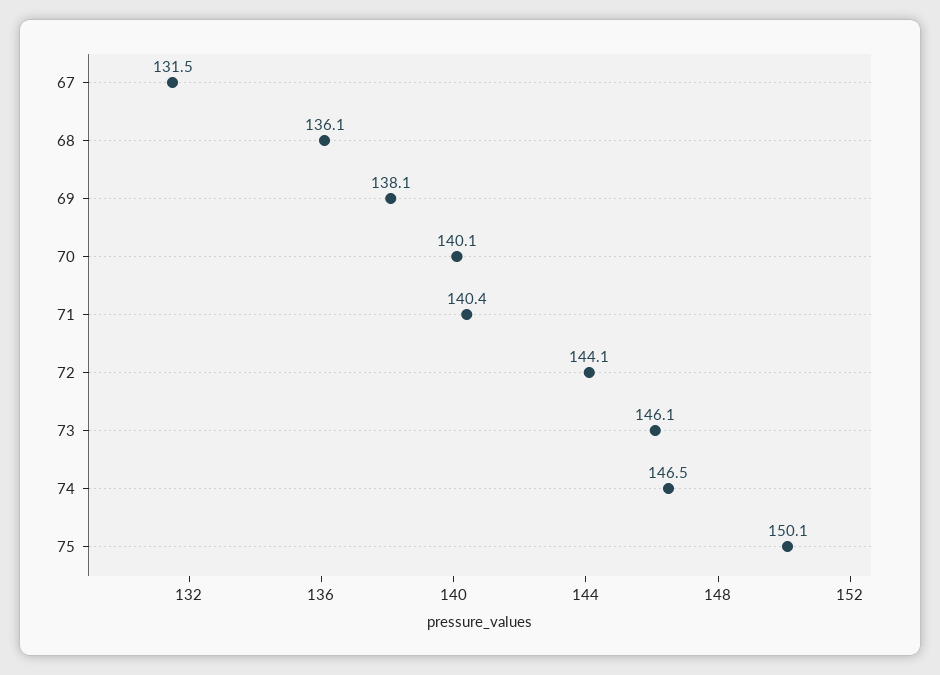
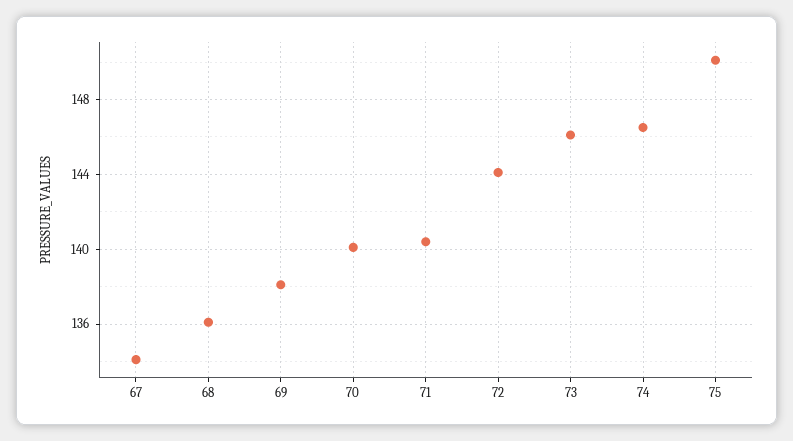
  {
-   "67": 131.5,
+   "67": 134,
    "68": 136.1,
    "69": 138.1,
    "70": 140.1,
    "71": 140.4,
    "72": 144.1,
    "73": 146.1,
    "74": 146.5,
    "75": 150.1
  }

